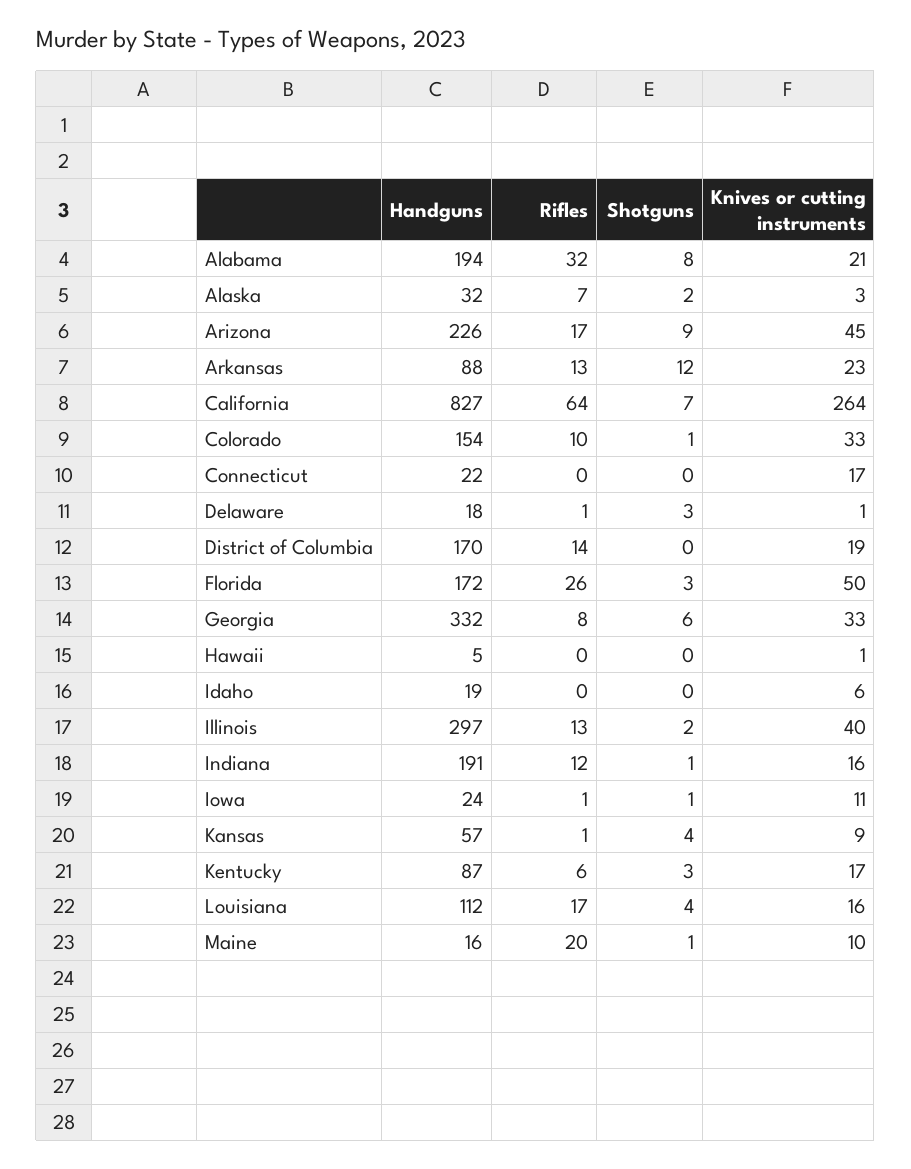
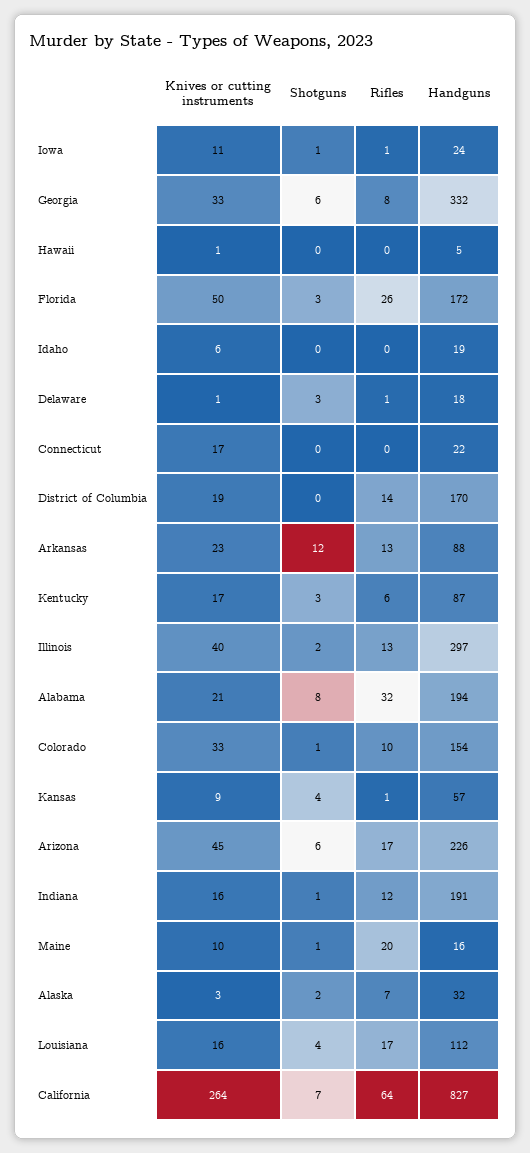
  {
    "Handguns": {
      "Alabama": 194,
      "Alaska": 32,
      "Arizona": 226,
      "Arkansas": 88,
      "California": 827,
      "Colorado": 154,
      "Connecticut": 22,
      "Delaware": 18,
      "District of Columbia": 170,
      "Florida": 172,
      "Georgia": 332,
      "Hawaii": 5,
      "Idaho": 19,
      "Illinois": 297,
      "Indiana": 191,
      "Iowa": 24,
      "Kansas": 57,
      "Kentucky": 87,
      "Louisiana": 112,
      "Maine": 16
    },
    "Rifles": {
      "Alabama": 32,
      "Alaska": 7,
      "Arizona": 17,
      "Arkansas": 13,
      "California": 64,
      "Colorado": 10,
      "Connecticut": 0,
      "Delaware": 1,
      "District of Columbia": 14,
      "Florida": 26,
      "Georgia": 8,
      "Hawaii": 0,
      "Idaho": 0,
      "Illinois": 13,
      "Indiana": 12,
      "Iowa": 1,
      "Kansas": 1,
      "Kentucky": 6,
      "Louisiana": 17,
      "Maine": 20
    },
    "Shotguns": {
      "Alabama": 8,
      "Alaska": 2,
-     "Arizona": 9,
+     "Arizona": 6,
      "Arkansas": 12,
      "California": 7,
      "Colorado": 1,
      "Connecticut": 0,
      "Delaware": 3,
      "District of Columbia": 0,
      "Florida": 3,
      "Georgia": 6,
      "Hawaii": 0,
      "Idaho": 0,
      "Illinois": 2,
      "Indiana": 1,
      "Iowa": 1,
      "Kansas": 4,
      "Kentucky": 3,
      "Louisiana": 4,
      "Maine": 1
    },
    "Knives or cutting instruments": {
      "Alabama": 21,
      "Alaska": 3,
      "Arizona": 45,
      "Arkansas": 23,
      "California": 264,
      "Colorado": 33,
      "Connecticut": 17,
      "Delaware": 1,
      "District of Columbia": 19,
      "Florida": 50,
      "Georgia": 33,
      "Hawaii": 1,
      "Idaho": 6,
      "Illinois": 40,
      "Indiana": 16,
      "Iowa": 11,
      "Kansas": 9,
      "Kentucky": 17,
      "Louisiana": 16,
      "Maine": 10
    }
  }

